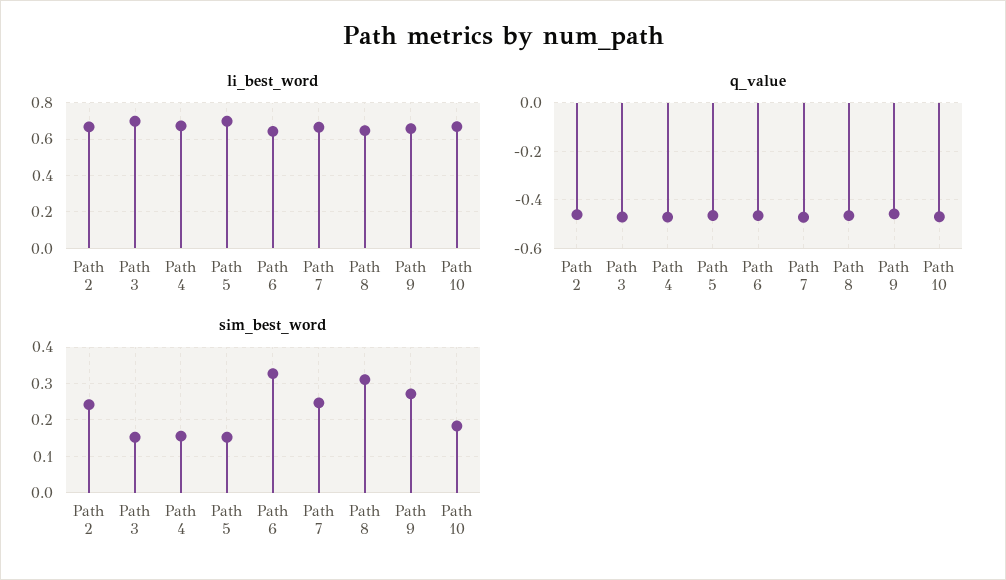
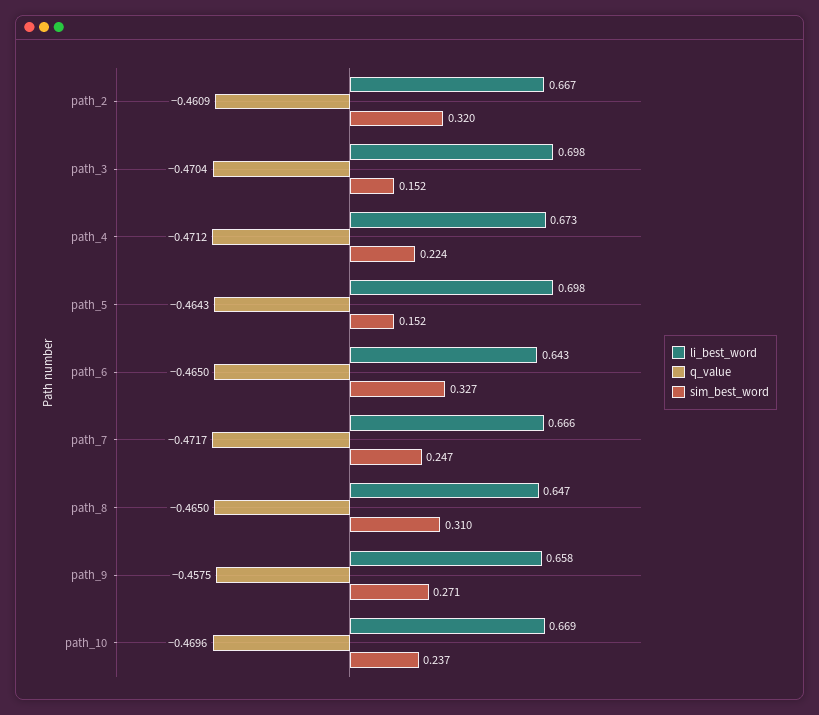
  {
    "li_best_word": {
      "Path 2": 0.667,
      "Path 3": 0.698,
      "Path 4": 0.673,
      "Path 5": 0.698,
      "Path 6": 0.643,
      "Path 7": 0.666,
      "Path 8": 0.647,
      "Path 9": 0.658,
      "Path 10": 0.669
    },
    "q_value": {
      "Path 2": -0.4609,
      "Path 3": -0.4704,
      "Path 4": -0.4712,
      "Path 5": -0.4643,
      "Path 6": -0.465,
      "Path 7": -0.4717,
      "Path 8": -0.465,
      "Path 9": -0.4575,
      "Path 10": -0.4696
    },
    "sim_best_word": {
-     "Path 2": 0.24,
+     "Path 2": 0.32,
      "Path 3": 0.152,
-     "Path 4": 0.16,
+     "Path 4": 0.224,
      "Path 5": 0.152,
      "Path 6": 0.327,
      "Path 7": 0.247,
      "Path 8": 0.31,
      "Path 9": 0.271,
-     "Path 10": 0.18
+     "Path 10": 0.237
    }
  }

